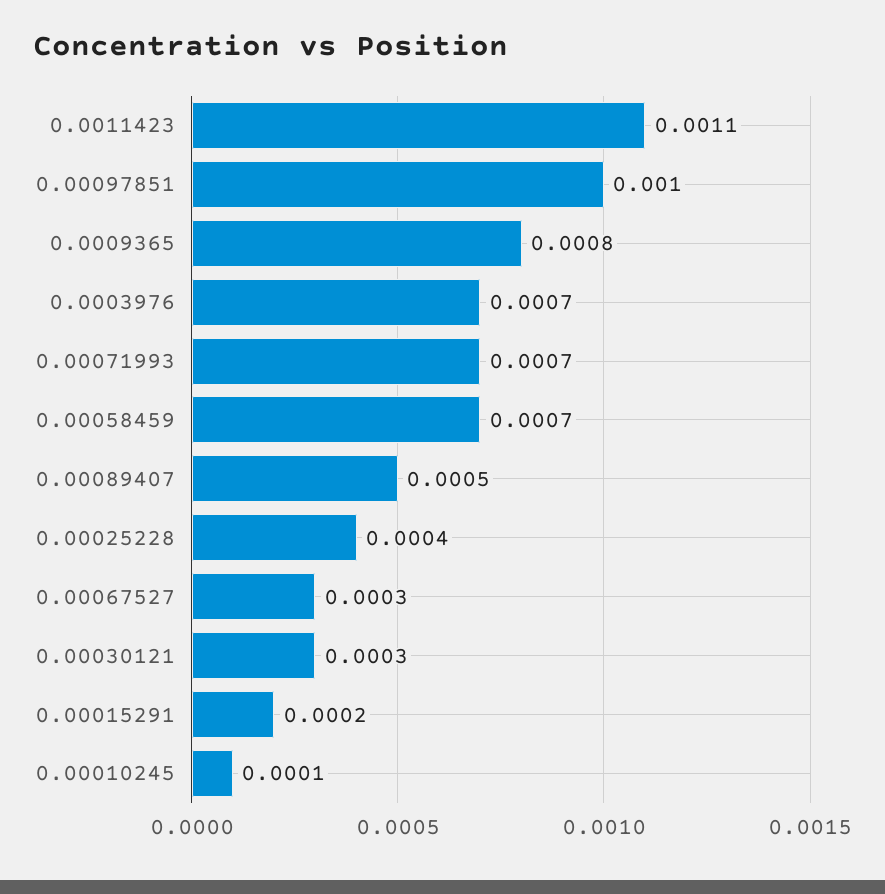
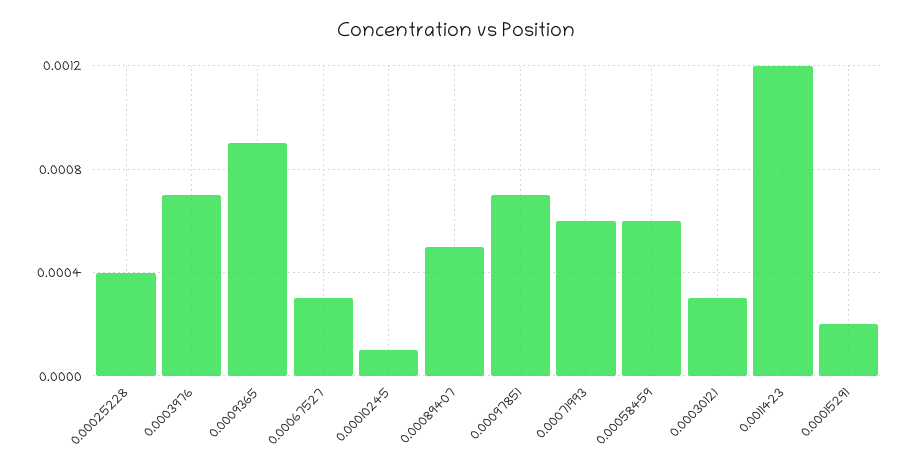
  {
-   "0.0011423": 0.0011,
+   "0.0011423": 0.0012,
-   "0.00097851": 0.001,
+   "0.00097851": 0.0007,
-   "0.0009365": 0.0008,
+   "0.0009365": 0.0009,
    "0.0003976": 0.0007,
-   "0.00071993": 0.0007,
+   "0.00071993": 0.0006,
-   "0.00058459": 0.0007,
+   "0.00058459": 0.0006,
    "0.00089407": 0.0005,
    "0.00025228": 0.0004,
    "0.00067527": 0.0003,
    "0.00030121": 0.0003,
    "0.00015291": 0.0002,
    "0.00010245": 0.0001
  }

